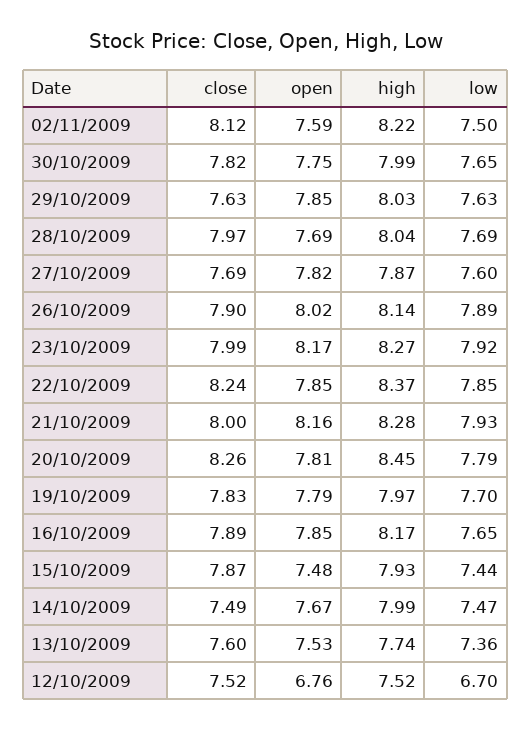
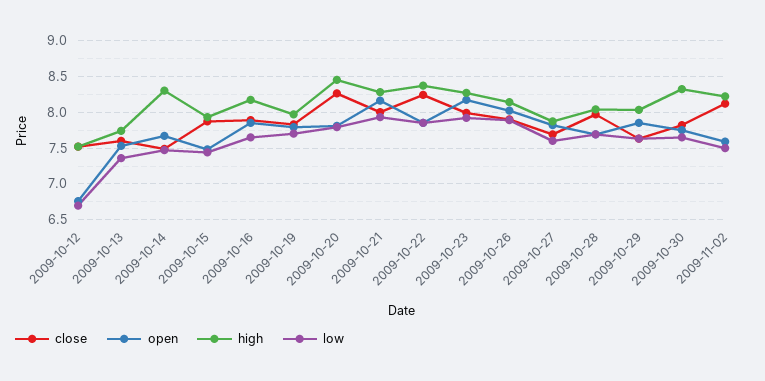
  {
    "close": {
      "02/11/2009": 8.12,
      "30/10/2009": 7.82,
      "29/10/2009": 7.63,
      "28/10/2009": 7.97,
      "27/10/2009": 7.69,
      "26/10/2009": 7.9,
      "23/10/2009": 7.99,
      "22/10/2009": 8.24,
      "21/10/2009": 8,
      "20/10/2009": 8.26,
      "19/10/2009": 7.83,
      "16/10/2009": 7.89,
      "15/10/2009": 7.87,
      "14/10/2009": 7.49,
      "13/10/2009": 7.6,
      "12/10/2009": 7.52
    },
    "open": {
      "02/11/2009": 7.59,
      "30/10/2009": 7.75,
      "29/10/2009": 7.85,
      "28/10/2009": 7.69,
      "27/10/2009": 7.82,
      "26/10/2009": 8.02,
      "23/10/2009": 8.17,
      "22/10/2009": 7.85,
      "21/10/2009": 8.16,
      "20/10/2009": 7.81,
      "19/10/2009": 7.79,
      "16/10/2009": 7.85,
      "15/10/2009": 7.48,
      "14/10/2009": 7.67,
      "13/10/2009": 7.53,
      "12/10/2009": 6.76
    },
    "high": {
      "02/11/2009": 8.22,
-     "30/10/2009": 7.99,
+     "30/10/2009": 8.3,
      "29/10/2009": 8.03,
      "28/10/2009": 8.04,
      "27/10/2009": 7.87,
      "26/10/2009": 8.14,
      "23/10/2009": 8.27,
      "22/10/2009": 8.37,
      "21/10/2009": 8.28,
      "20/10/2009": 8.45,
      "19/10/2009": 7.97,
      "16/10/2009": 8.17,
      "15/10/2009": 7.93,
-     "14/10/2009": 7.99,
+     "14/10/2009": 8.3,
      "13/10/2009": 7.74,
      "12/10/2009": 7.52
    },
    "low": {
      "02/11/2009": 7.5,
      "30/10/2009": 7.65,
      "29/10/2009": 7.63,
      "28/10/2009": 7.69,
      "27/10/2009": 7.6,
      "26/10/2009": 7.89,
      "23/10/2009": 7.92,
      "22/10/2009": 7.85,
      "21/10/2009": 7.93,
      "20/10/2009": 7.79,
      "19/10/2009": 7.7,
      "16/10/2009": 7.65,
      "15/10/2009": 7.44,
      "14/10/2009": 7.47,
      "13/10/2009": 7.36,
      "12/10/2009": 6.7
    }
  }

